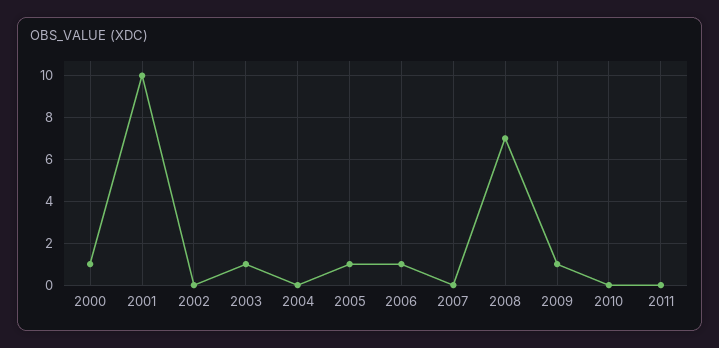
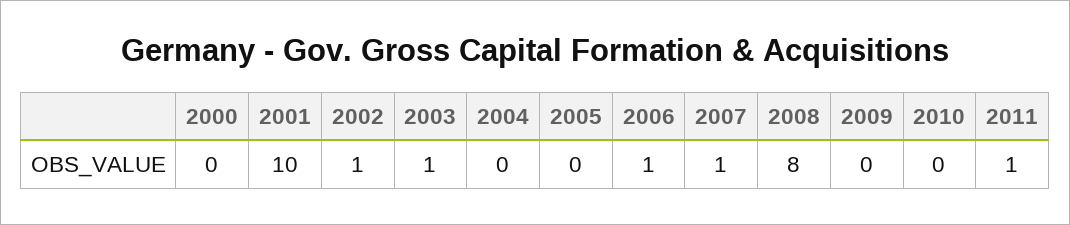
  {
-   "2000": 1,
+   "2000": 0,
    "2001": 10,
-   "2002": 0,
+   "2002": 1,
    "2003": 1,
    "2004": 0,
-   "2005": 1,
+   "2005": 0,
    "2006": 1,
-   "2007": 0,
+   "2007": 1,
-   "2008": 7,
+   "2008": 8,
-   "2009": 1,
+   "2009": 0,
    "2010": 0,
-   "2011": 0
+   "2011": 1
  }

